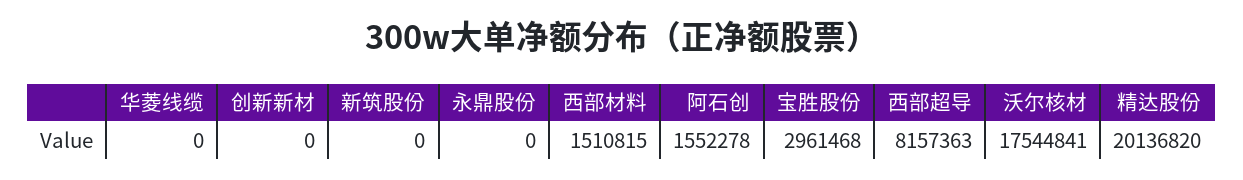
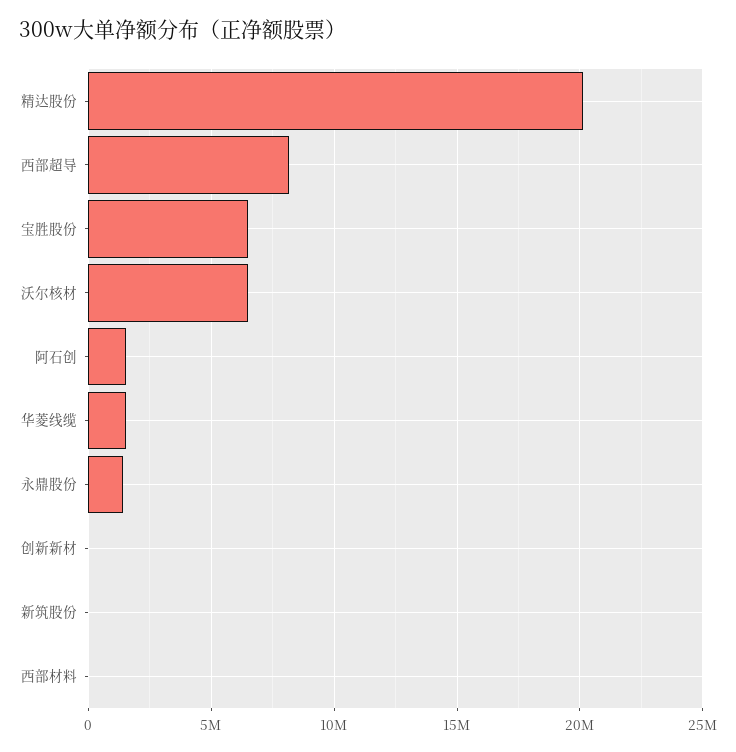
  {
-   "华菱线缆": 0,
+   "华菱线缆": 1500000,
    "创新新材": 0,
    "新筑股份": 0,
-   "永鼎股份": 0,
+   "永鼎股份": 1500000,
-   "西部材料": 1510815,
+   "西部材料": 0,
    "阿石创": 1552278,
-   "宝胜股份": 2961468,
+   "宝胜股份": 6500000,
    "西部超导": 8157363,
-   "沃尔核材": 17544841,
+   "沃尔核材": 6500000,
    "精达股份": 20136820
  }

